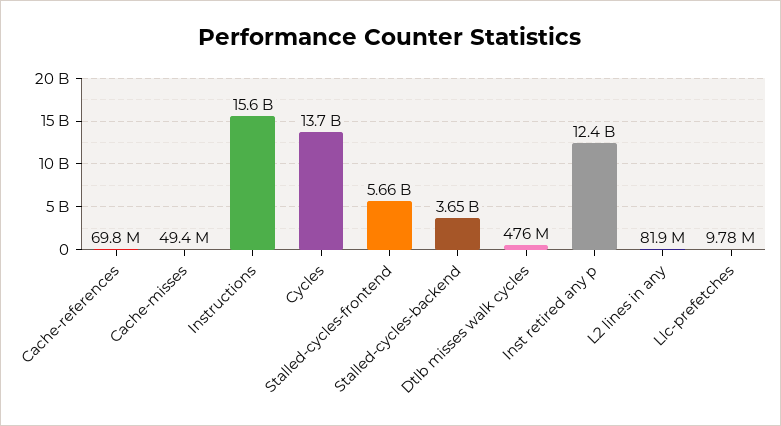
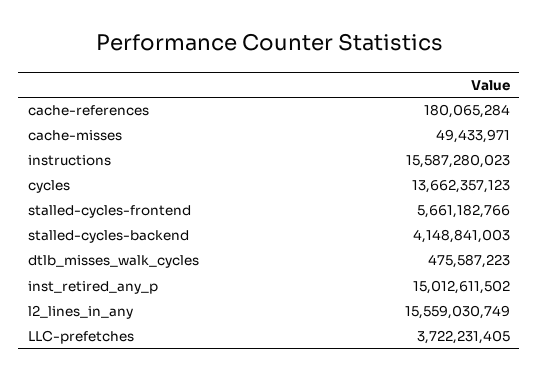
  {
-   "Cache-references": 69800000,
+   "Cache-references": 180065284,
    "Cache-misses": 49433971,
    "Instructions": 15587280023,
    "Cycles": 13662357123,
    "Stalled-cycles-frontend": 5661182766,
-   "Stalled-cycles-backend": 3650000000,
+   "Stalled-cycles-backend": 4148841003,
    "Dtlb misses walk cycles": 475587223,
-   "Inst retired any p": 12400000000,
+   "Inst retired any p": 15012611502,
-   "L2 lines in any": 81900000,
+   "L2 lines in any": 15559030749,
-   "Llc-prefetches": 9780000
+   "Llc-prefetches": 3722231405
  }

